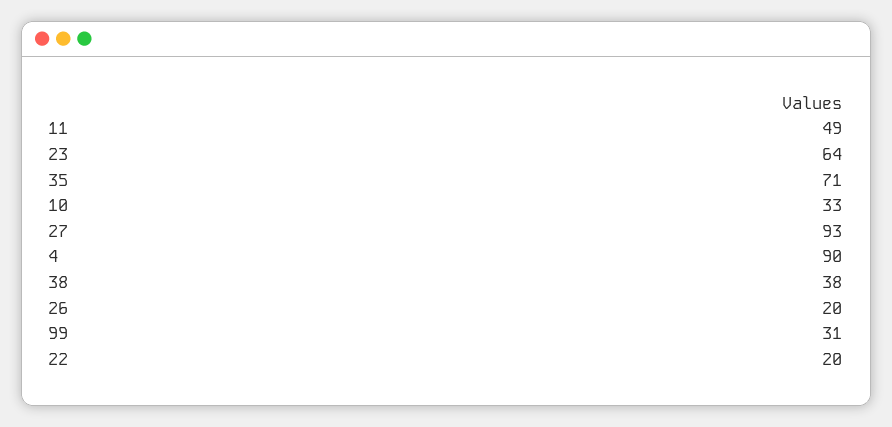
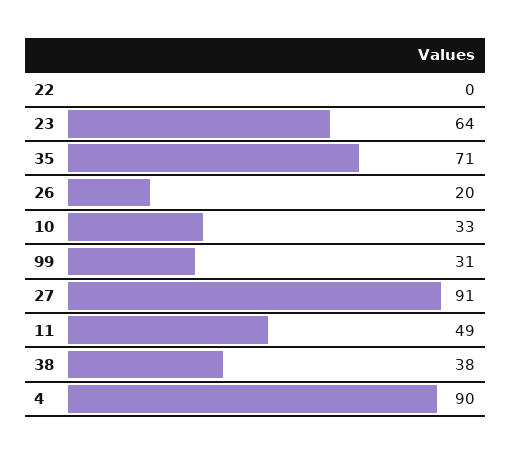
  {
    "11": 49,
    "23": 64,
    "35": 71,
    "10": 33,
-   "27": 93,
+   "27": 91,
    "4": 90,
    "38": 38,
    "26": 20,
    "99": 31,
-   "22": 20
+   "22": 0
  }

